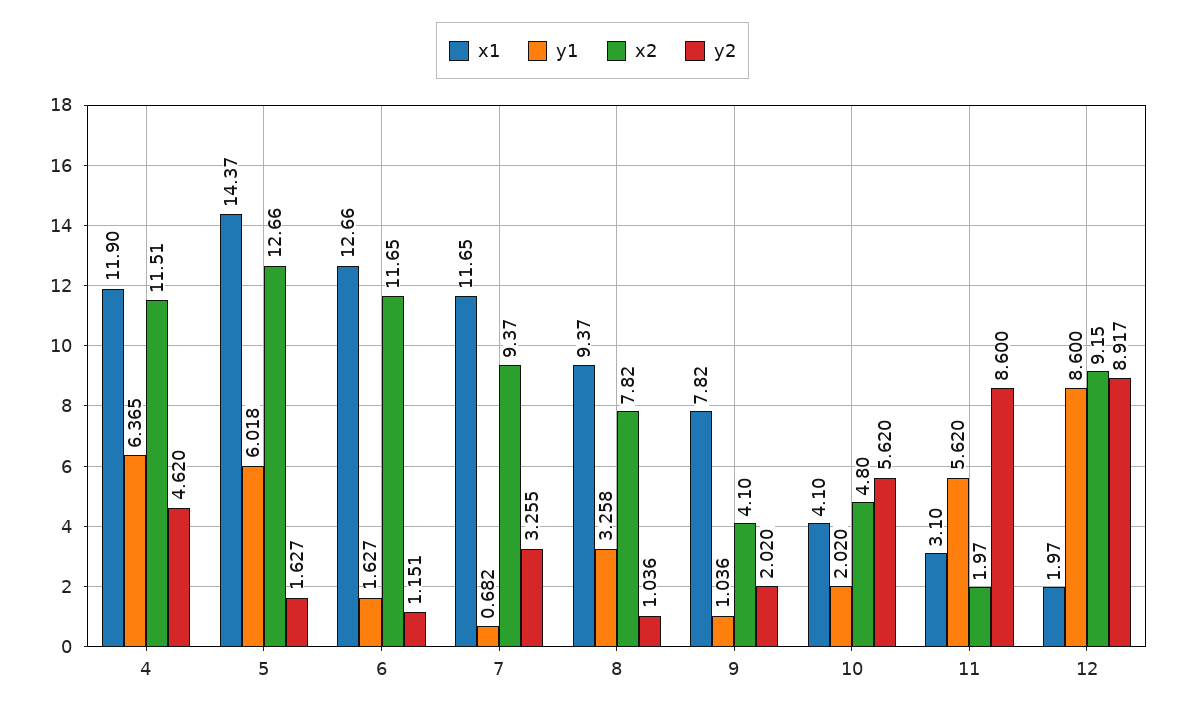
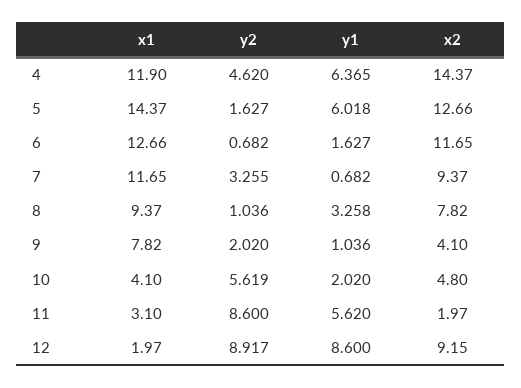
  {
    "x1": {
      "4": 11.9,
      "5": 14.37,
      "6": 12.66,
      "7": 11.65,
      "8": 9.37,
      "9": 7.82,
      "10": 4.1,
      "11": 3.1,
      "12": 1.97
    },
    "y1": {
      "4": 6.365,
      "5": 6.018,
      "6": 1.627,
      "7": 0.682,
      "8": 3.258,
      "9": 1.036,
      "10": 2.02,
      "11": 5.62,
      "12": 8.6
    },
    "x2": {
-     "4": 11.51,
+     "4": 14.37,
      "5": 12.66,
      "6": 11.65,
      "7": 9.37,
      "8": 7.82,
      "9": 4.1,
      "10": 4.8,
      "11": 1.97,
      "12": 9.15
    },
    "y2": {
      "4": 4.62,
      "5": 1.627,
-     "6": 1.151,
+     "6": 0.682,
      "7": 3.255,
      "8": 1.036,
      "9": 2.02,
-     "10": 5.62,
+     "10": 5.619,
      "11": 8.6,
      "12": 8.917
    }
  }

